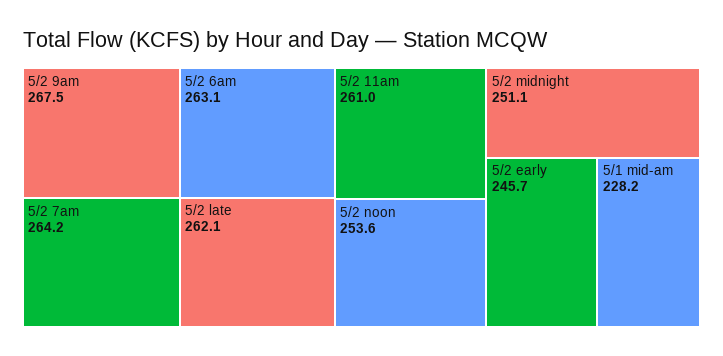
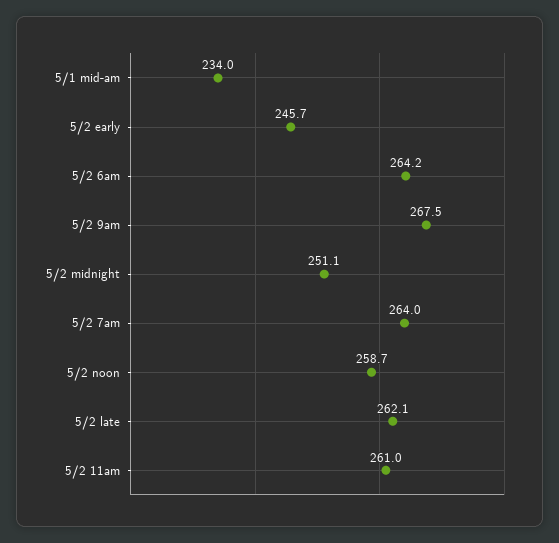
  {
    "5/2 9am": 267.5,
-   "5/2 7am": 264.2,
+   "5/2 7am": 264,
-   "5/2 6am": 263.1,
+   "5/2 6am": 264.2,
    "5/2 late": 262.1,
    "5/2 11am": 261,
-   "5/2 noon": 253.6,
+   "5/2 noon": 258.7,
    "5/2 midnight": 251.1,
    "5/2 early": 245.7,
-   "5/1 mid-am": 228.2
+   "5/1 mid-am": 234
  }

